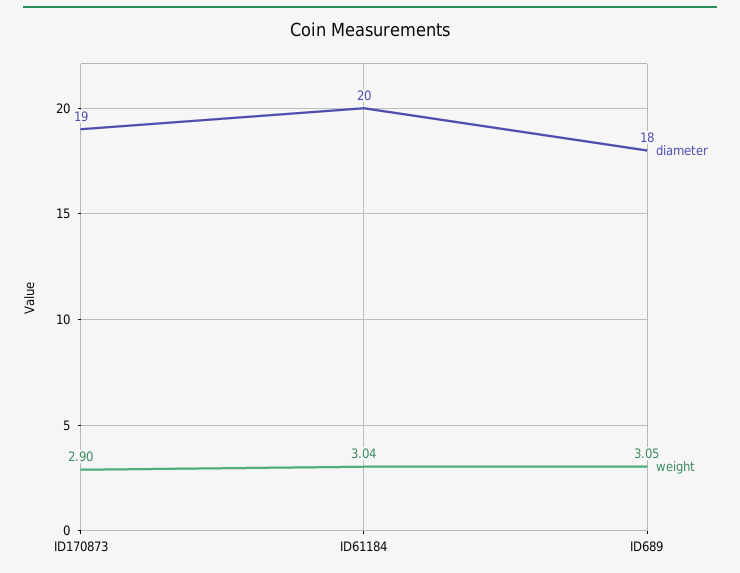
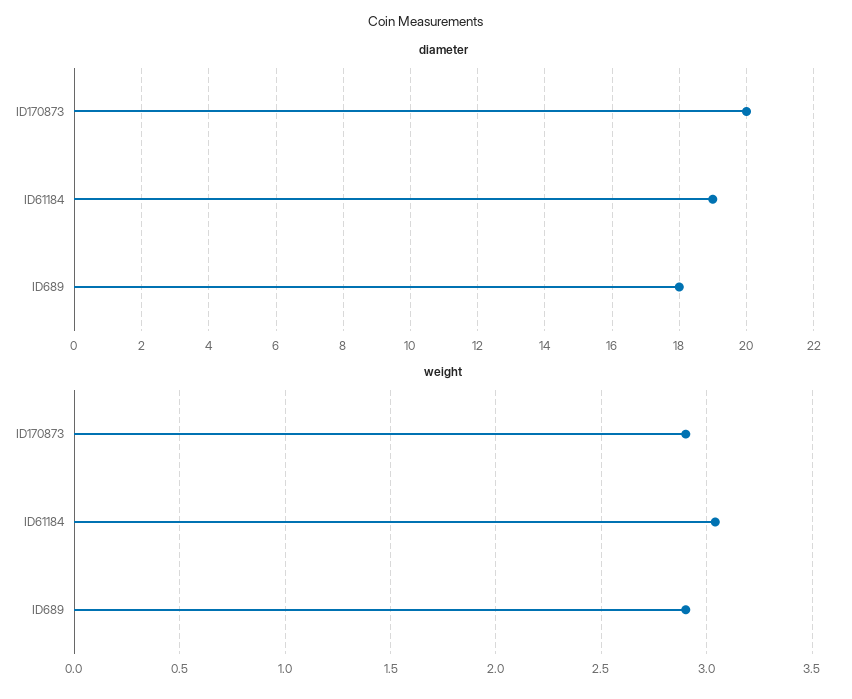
  {
    "diameter": {
-     "ID170873": 19,
+     "ID170873": 20,
-     "ID61184": 20,
+     "ID61184": 19,
      "ID689": 18
    },
    "weight": {
      "ID170873": 2.9,
      "ID61184": 3.04,
-     "ID689": 3.05
+     "ID689": 2.9
    }
  }

